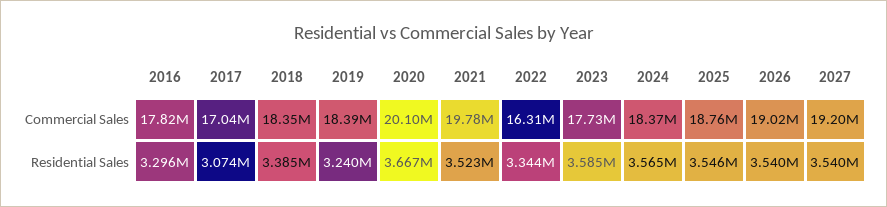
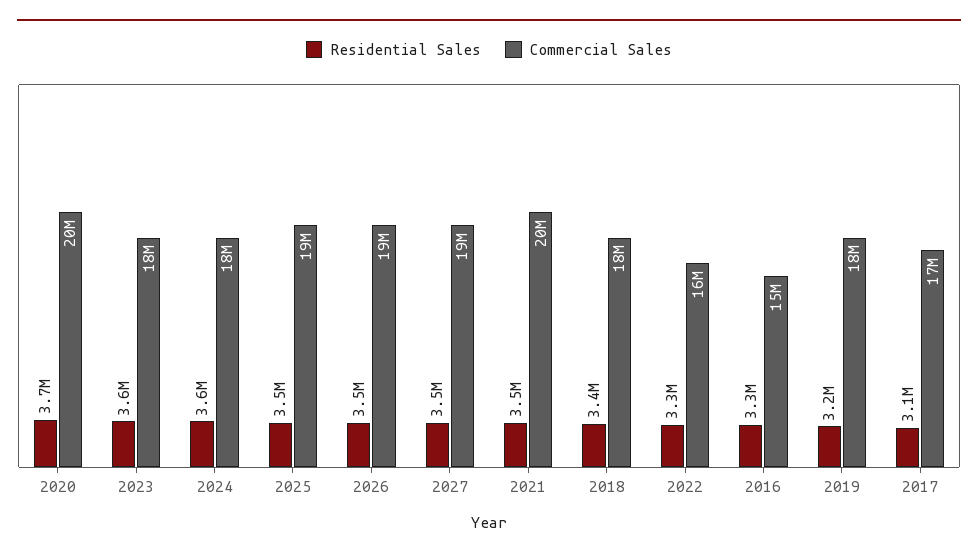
  {
    "Commercial Sales": {
-     "2016": 17820000,
+     "2016": 15000000,
      "2017": 17040000,
      "2018": 18350000,
      "2019": 18390000,
      "2020": 20100000,
      "2021": 19780000,
      "2022": 16310000,
      "2023": 17730000,
      "2024": 18370000,
      "2025": 18760000,
      "2026": 19020000,
      "2027": 19200000
    },
    "Residential Sales": {
      "2016": 3296000,
      "2017": 3074000,
      "2018": 3385000,
      "2019": 3240000,
      "2020": 3667000,
      "2021": 3523000,
      "2022": 3344000,
      "2023": 3585000,
      "2024": 3565000,
      "2025": 3546000,
      "2026": 3540000,
      "2027": 3540000
    }
  }

